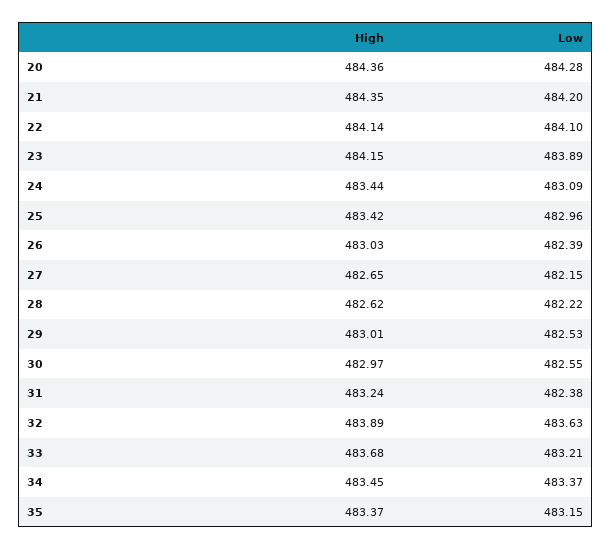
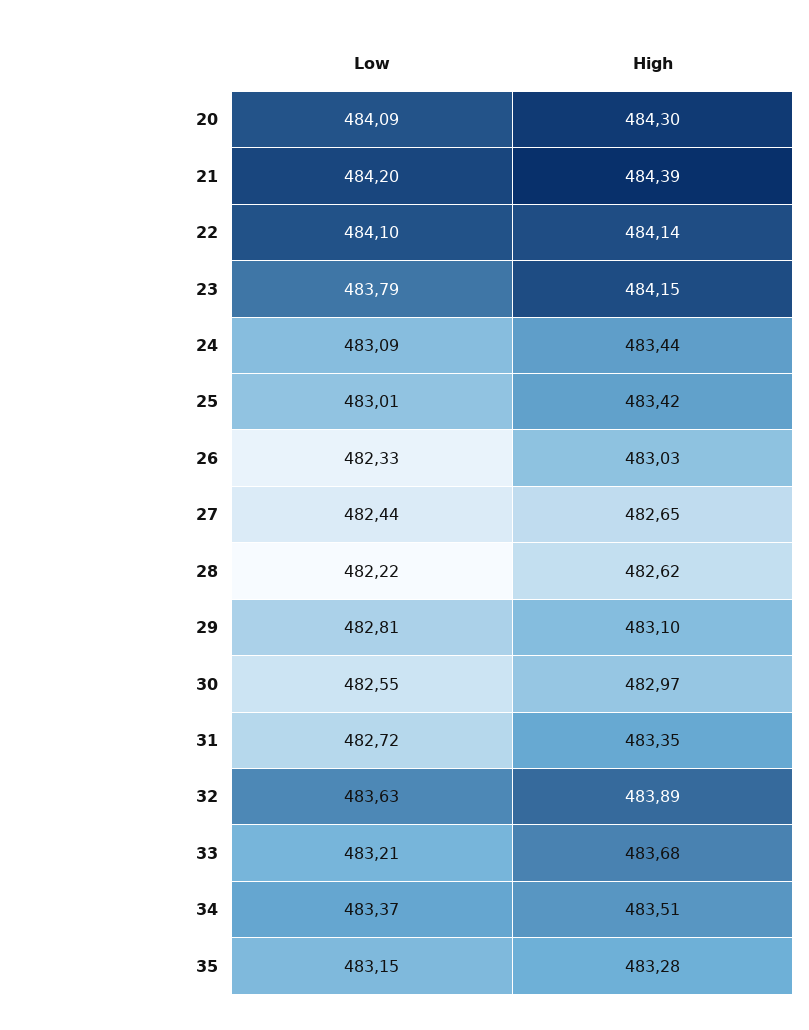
  {
    "High": {
-     "20": 484.36,
+     "20": 484.3,
-     "21": 484.35,
+     "21": 484.39,
      "22": 484.14,
      "23": 484.15,
      "24": 483.44,
      "25": 483.42,
      "26": 483.03,
      "27": 482.65,
      "28": 482.62,
-     "29": 483.01,
+     "29": 483.1,
      "30": 482.97,
-     "31": 483.24,
+     "31": 483.35,
      "32": 483.89,
      "33": 483.68,
-     "34": 483.45,
+     "34": 483.51,
-     "35": 483.37
+     "35": 483.28
    },
    "Low": {
-     "20": 484.28,
+     "20": 484.09,
      "21": 484.2,
      "22": 484.1,
-     "23": 483.89,
+     "23": 483.79,
      "24": 483.09,
-     "25": 482.96,
+     "25": 483.01,
-     "26": 482.39,
+     "26": 482.33,
-     "27": 482.15,
+     "27": 482.44,
      "28": 482.22,
-     "29": 482.53,
+     "29": 482.81,
      "30": 482.55,
-     "31": 482.38,
+     "31": 482.72,
      "32": 483.63,
      "33": 483.21,
      "34": 483.37,
      "35": 483.15
    }
  }

